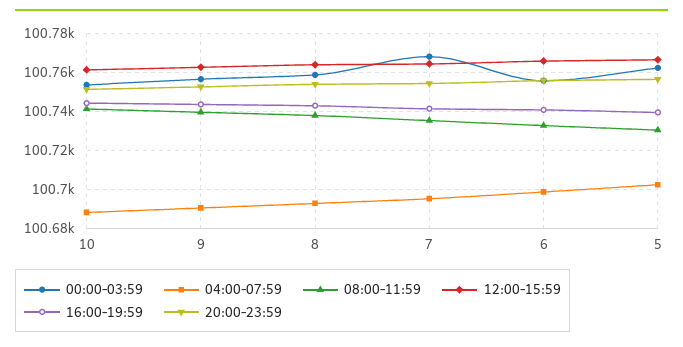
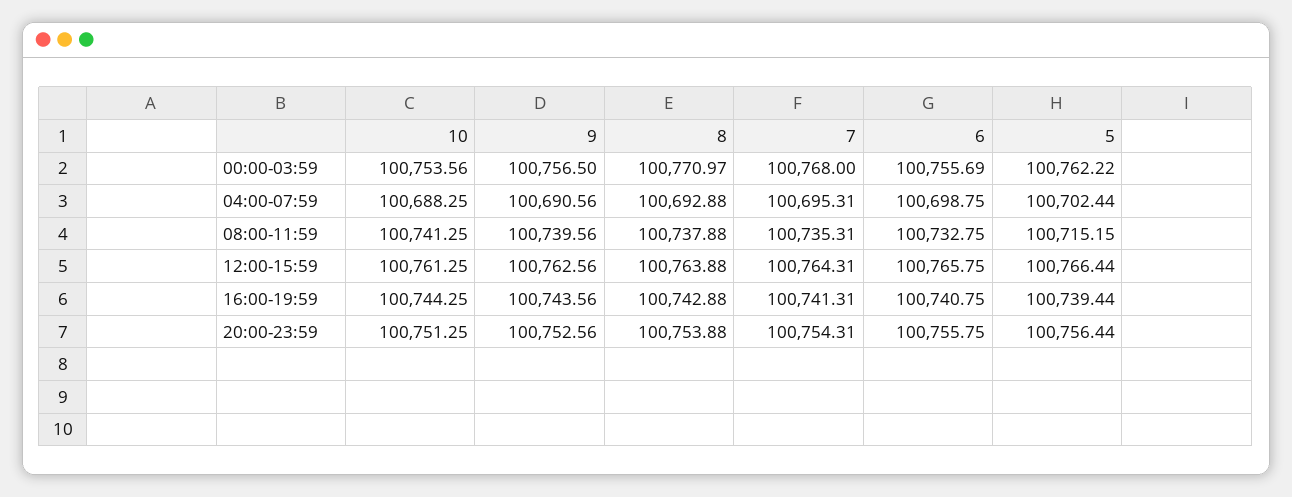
  {
    "00:00-03:59": {
      "10": 100753.56,
      "9": 100756.5,
-     "8": 100760,
+     "8": 100770.97,
      "7": 100768,
      "6": 100755.69,
      "5": 100762.22
    },
    "04:00-07:59": {
      "10": 100688.25,
      "9": 100690.56,
      "8": 100692.88,
      "7": 100695.31,
      "6": 100698.75,
      "5": 100702.44
    },
    "08:00-11:59": {
      "10": 100741.25,
      "9": 100739.56,
      "8": 100737.88,
      "7": 100735.31,
      "6": 100732.75,
-     "5": 100730
+     "5": 100715.15
    },
    "12:00-15:59": {
      "10": 100761.25,
      "9": 100762.56,
      "8": 100763.88,
      "7": 100764.31,
      "6": 100765.75,
      "5": 100766.44
    },
    "16:00-19:59": {
      "10": 100744.25,
      "9": 100743.56,
      "8": 100742.88,
      "7": 100741.31,
      "6": 100740.75,
      "5": 100739.44
    },
    "20:00-23:59": {
      "10": 100751.25,
      "9": 100752.56,
      "8": 100753.88,
      "7": 100754.31,
      "6": 100755.75,
      "5": 100756.44
    }
  }

